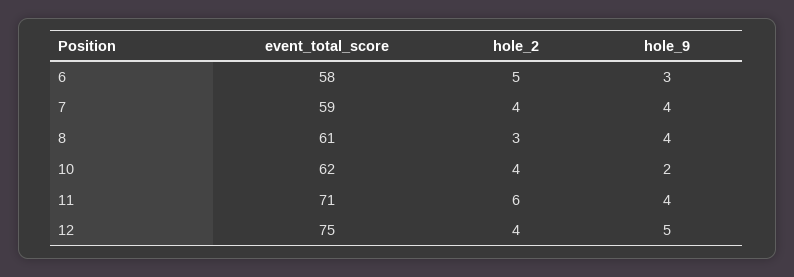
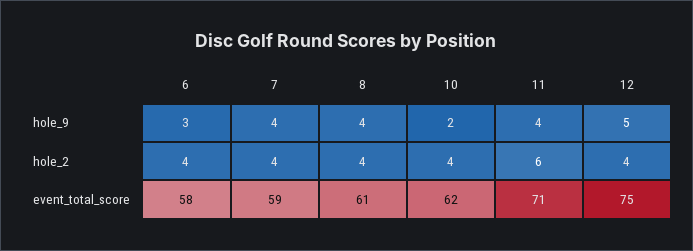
  {
    "event_total_score": {
      "6": 58,
      "7": 59,
      "8": 61,
      "10": 62,
      "11": 71,
      "12": 75
    },
    "hole_2": {
-     "6": 5,
+     "6": 4,
      "7": 4,
-     "8": 3,
+     "8": 4,
      "10": 4,
      "11": 6,
      "12": 4
    },
    "hole_9": {
      "6": 3,
      "7": 4,
      "8": 4,
      "10": 2,
      "11": 4,
      "12": 5
    }
  }

